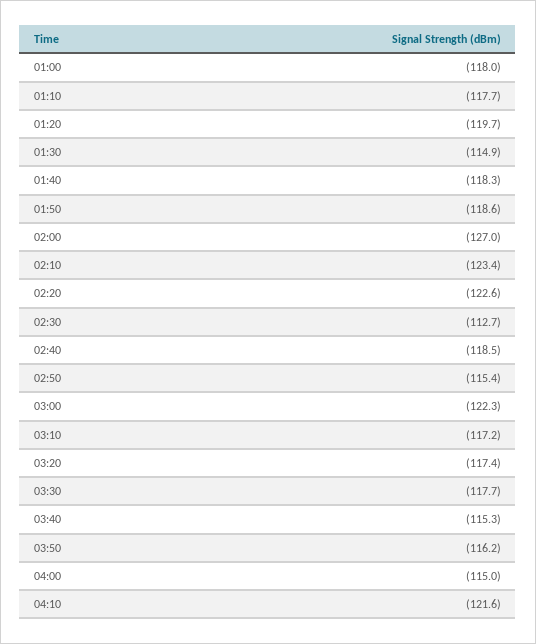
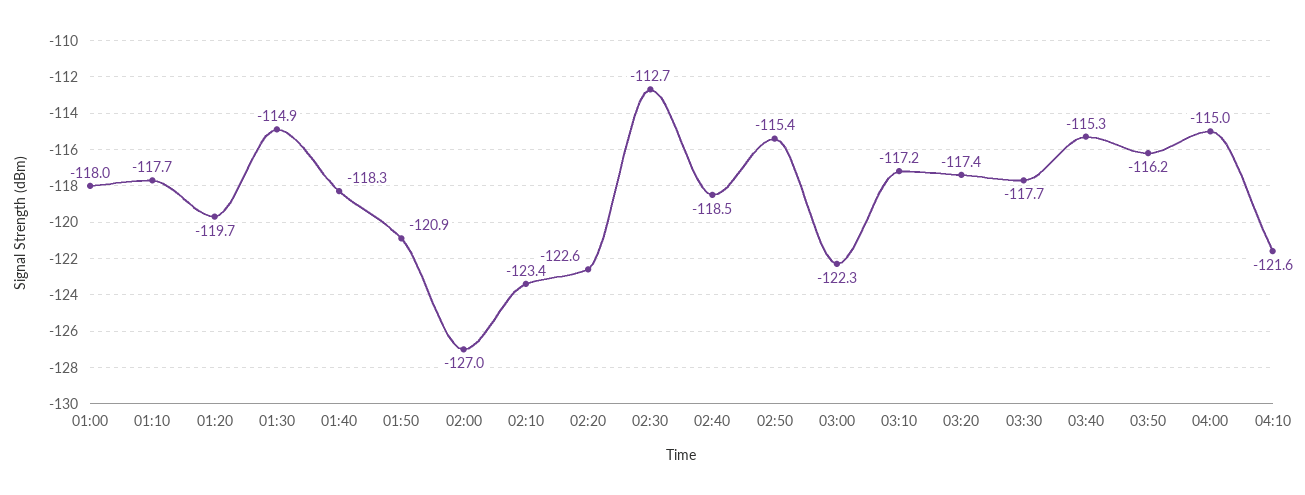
  {
    "01:00": -118,
    "01:10": -117.7,
    "01:20": -119.7,
    "01:30": -114.9,
    "01:40": -118.3,
-   "01:50": -118.6,
+   "01:50": -120.9,
    "02:00": -127,
    "02:10": -123.4,
    "02:20": -122.6,
    "02:30": -112.7,
    "02:40": -118.5,
    "02:50": -115.4,
    "03:00": -122.3,
    "03:10": -117.2,
    "03:20": -117.4,
    "03:30": -117.7,
    "03:40": -115.3,
    "03:50": -116.2,
    "04:00": -115,
    "04:10": -121.6
  }

